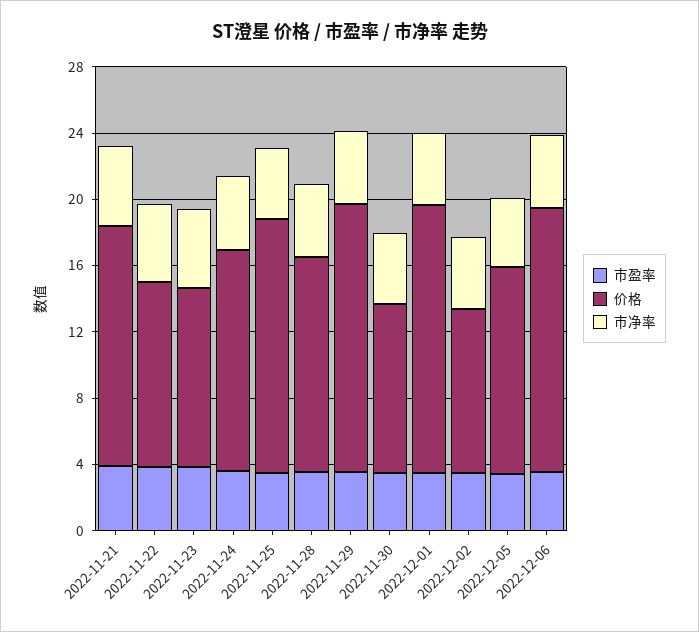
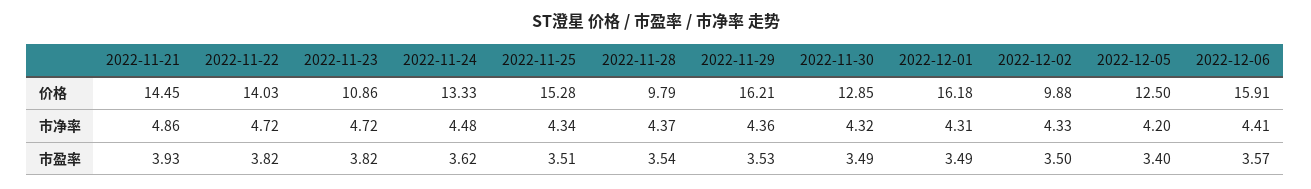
  {
    "市盈率": {
      "2022-11-21": 3.93,
      "2022-11-22": 3.82,
      "2022-11-23": 3.82,
      "2022-11-24": 3.62,
      "2022-11-25": 3.51,
      "2022-11-28": 3.54,
      "2022-11-29": 3.53,
      "2022-11-30": 3.49,
      "2022-12-01": 3.49,
      "2022-12-02": 3.5,
      "2022-12-05": 3.4,
      "2022-12-06": 3.57
    },
    "价格": {
      "2022-11-21": 14.45,
-     "2022-11-22": 11,
+     "2022-11-22": 14.03,
      "2022-11-23": 10.86,
      "2022-11-24": 13.33,
      "2022-11-25": 15.28,
-     "2022-11-28": 13,
+     "2022-11-28": 9.79,
      "2022-11-29": 16.21,
-     "2022-11-30": 10,
+     "2022-11-30": 12.85,
      "2022-12-01": 16.18,
      "2022-12-02": 9.88,
      "2022-12-05": 12.5,
      "2022-12-06": 15.91
    },
    "市净率": {
      "2022-11-21": 4.86,
      "2022-11-22": 4.72,
      "2022-11-23": 4.72,
      "2022-11-24": 4.48,
      "2022-11-25": 4.34,
      "2022-11-28": 4.37,
      "2022-11-29": 4.36,
      "2022-11-30": 4.32,
      "2022-12-01": 4.31,
      "2022-12-02": 4.33,
      "2022-12-05": 4.2,
      "2022-12-06": 4.41
    }
  }

